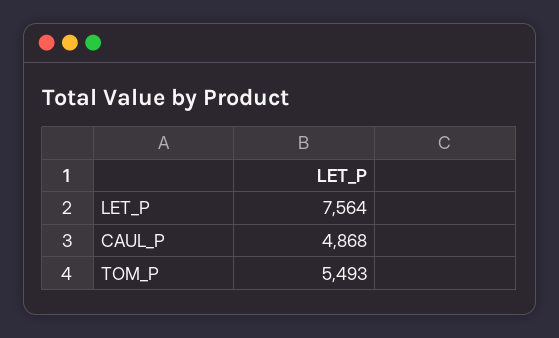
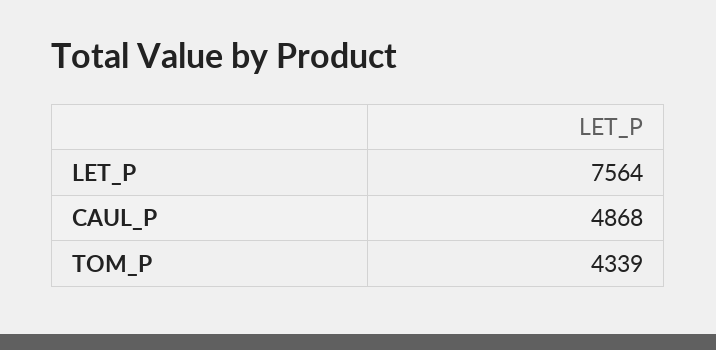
  {
    "LET_P": 7564,
    "CAUL_P": 4868,
-   "TOM_P": 5493
+   "TOM_P": 4339
  }

